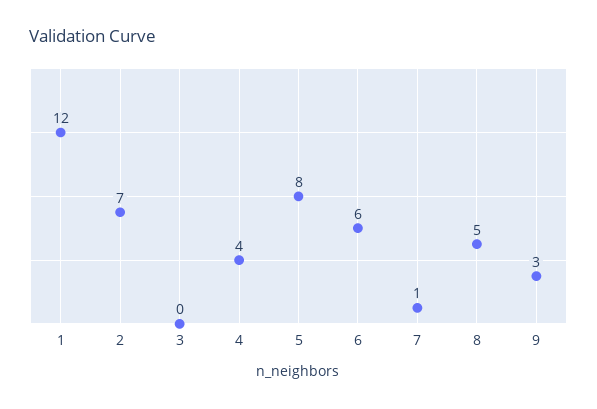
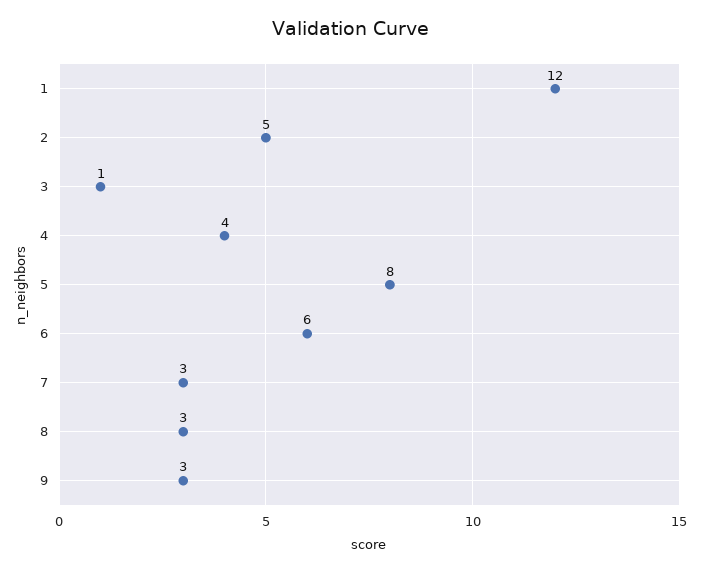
  {
    "1": 12,
-   "2": 7,
+   "2": 5,
-   "3": 0,
+   "3": 1,
    "4": 4,
    "5": 8,
    "6": 6,
-   "7": 1,
+   "7": 3,
-   "8": 5,
+   "8": 3,
    "9": 3
  }

